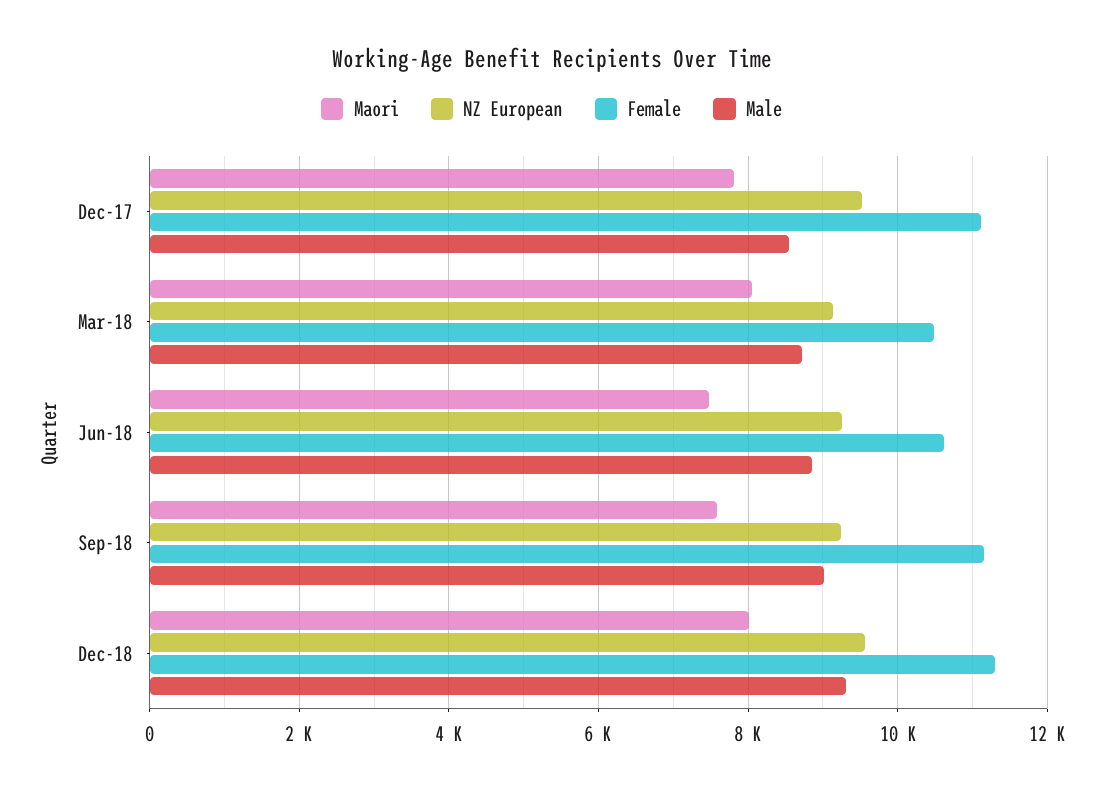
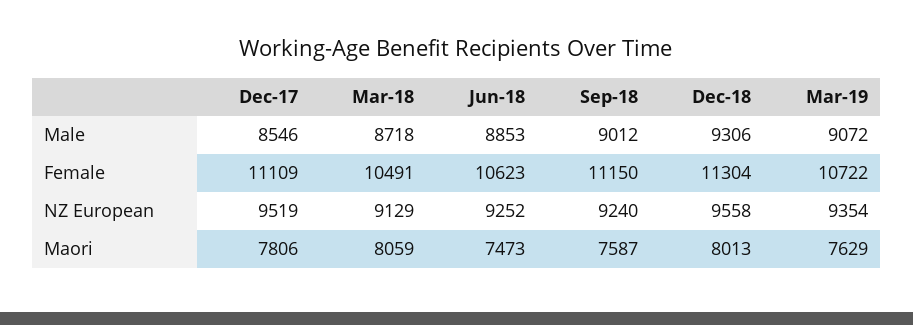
  {
    "Maori": {
      "Dec-17": 7806,
      "Mar-18": 8059,
      "Jun-18": 7473,
      "Sep-18": 7587,
-     "Dec-18": 8013
+     "Dec-18": 8013,
+     "Mar-19": 7629
    },
    "NZ European": {
      "Dec-17": 9519,
      "Mar-18": 9129,
      "Jun-18": 9252,
      "Sep-18": 9240,
-     "Dec-18": 9558
+     "Dec-18": 9558,
+     "Mar-19": 9354
    },
    "Female": {
      "Dec-17": 11109,
      "Mar-18": 10491,
      "Jun-18": 10623,
      "Sep-18": 11150,
-     "Dec-18": 11304
+     "Dec-18": 11304,
+     "Mar-19": 10722
    },
    "Male": {
      "Dec-17": 8546,
      "Mar-18": 8718,
      "Jun-18": 8853,
      "Sep-18": 9012,
-     "Dec-18": 9306
+     "Dec-18": 9306,
+     "Mar-19": 9072
    }
  }

